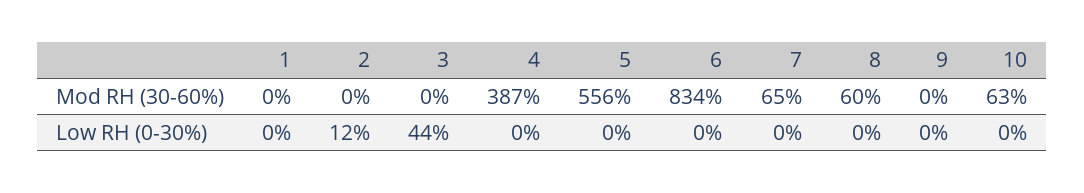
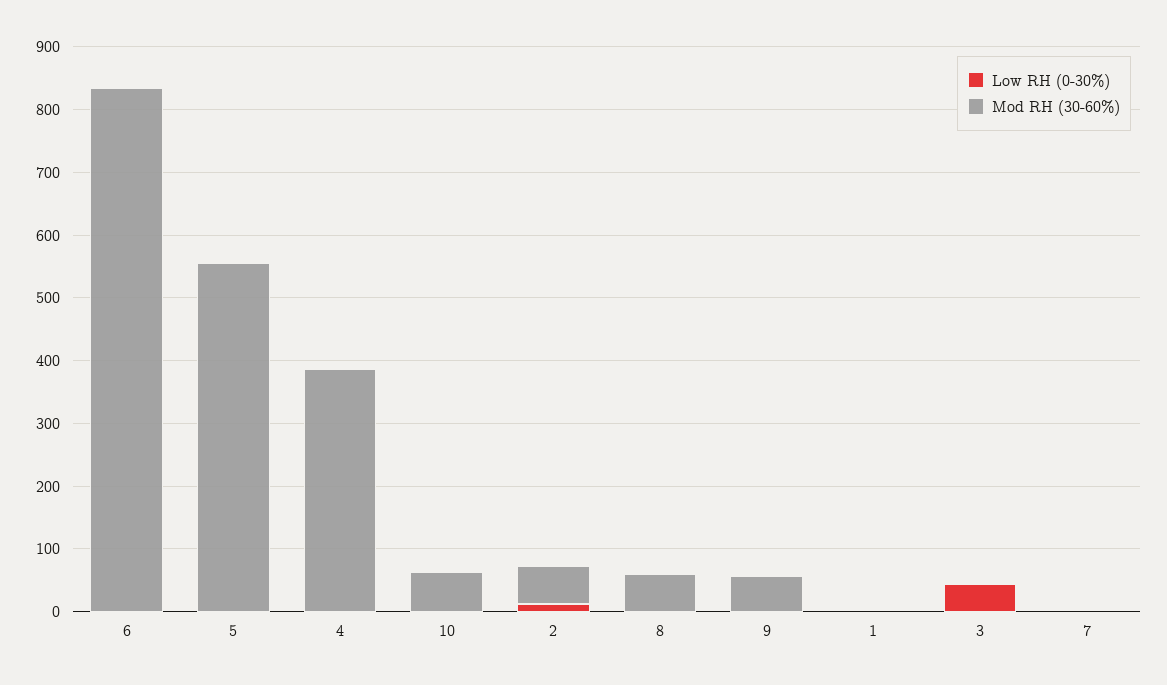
  {
    "Mod RH (30-60%)": {
      "1": 0,
-     "2": 0,
+     "2": 60,
      "3": 0,
      "4": 387,
      "5": 556,
      "6": 834,
-     "7": 65,
+     "7": 0,
      "8": 60,
-     "9": 0,
+     "9": 60,
      "10": 63
    },
    "Low RH (0-30%)": {
      "1": 0,
      "2": 12,
      "3": 44,
      "4": 0,
      "5": 0,
      "6": 0,
      "7": 0,
      "8": 0,
      "9": 0,
      "10": 0
    }
  }

